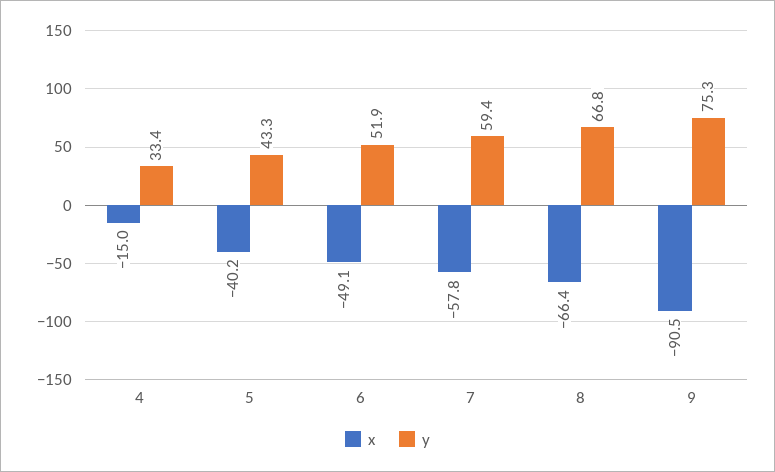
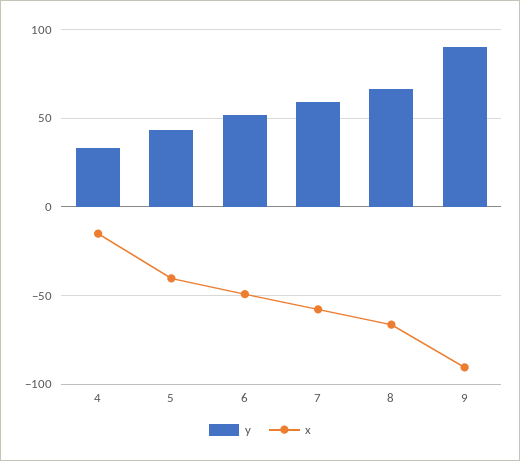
  {
    "x": {
      "4": -15,
      "5": -40.2,
      "6": -49.1,
      "7": -57.8,
      "8": -66.4,
      "9": -90.5
    },
    "y": {
      "4": 33.4,
      "5": 43.3,
      "6": 51.9,
      "7": 59.4,
      "8": 66.8,
-     "9": 75.3
+     "9": 90
    }
  }

